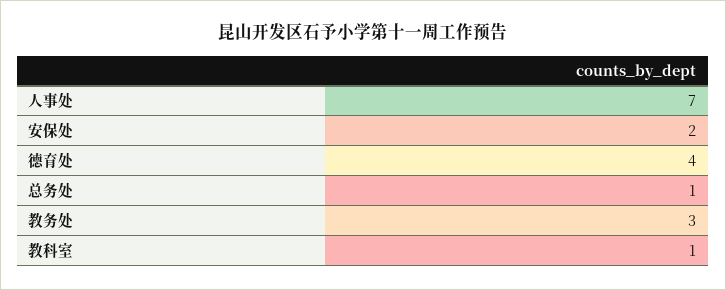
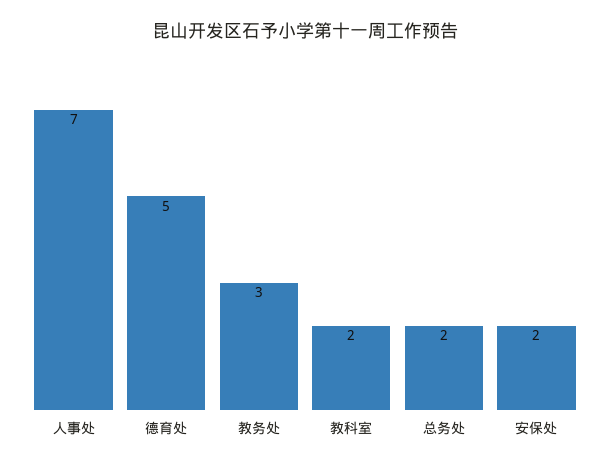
  {
    "人事处": 7,
    "安保处": 2,
-   "德育处": 4,
+   "德育处": 5,
-   "总务处": 1,
+   "总务处": 2,
    "教务处": 3,
-   "教科室": 1
+   "教科室": 2
  }

